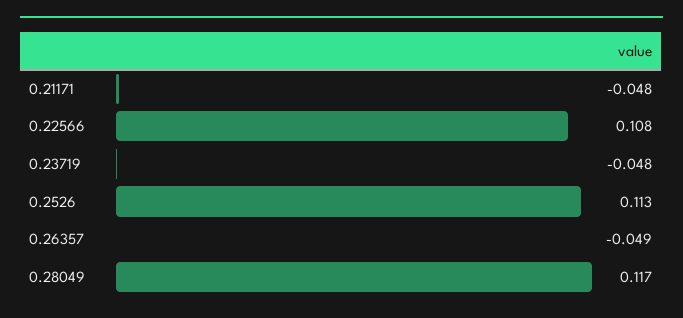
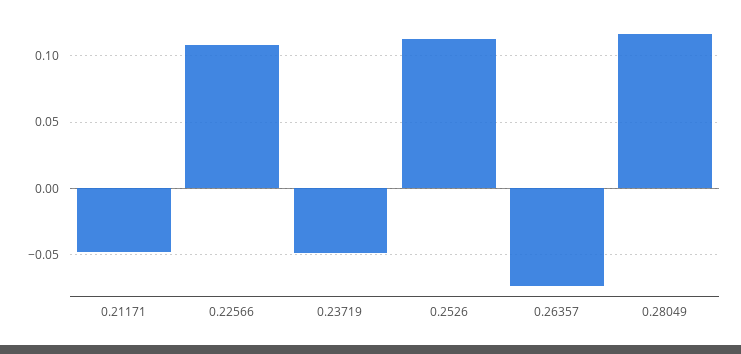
  {
    "0.21171": -0.048,
    "0.22566": 0.108,
    "0.23719": -0.048,
    "0.2526": 0.113,
-   "0.26357": -0.049,
+   "0.26357": -0.075,
    "0.28049": 0.117
  }

